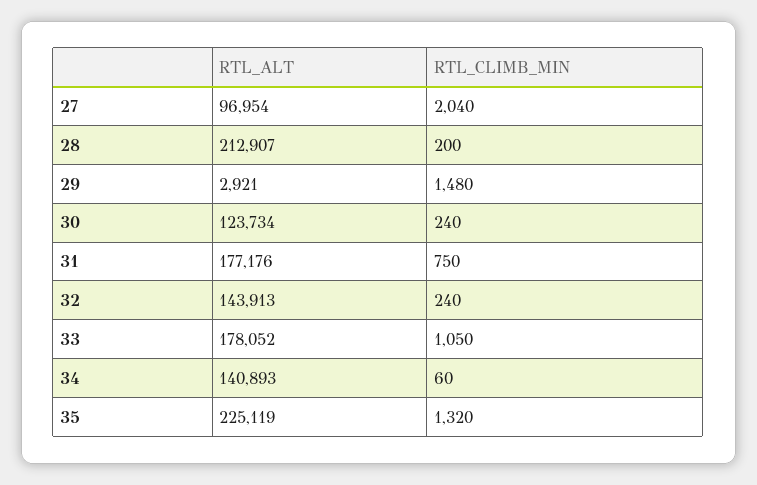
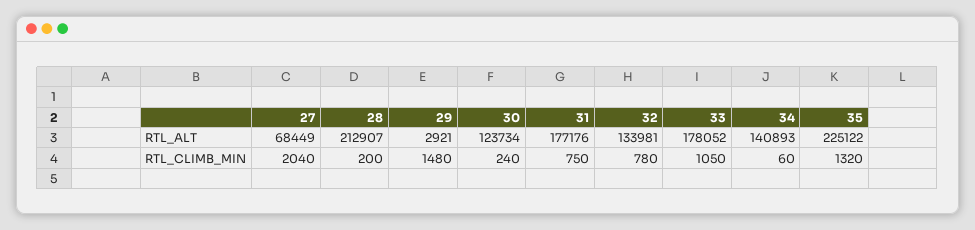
  {
    "RTL_ALT": {
-     "27": 96954,
+     "27": 68449,
      "28": 212907,
      "29": 2921,
      "30": 123734,
      "31": 177176,
-     "32": 143913,
+     "32": 133981,
      "33": 178052,
      "34": 140893,
-     "35": 225119
+     "35": 225122
    },
    "RTL_CLIMB_MIN": {
      "27": 2040,
      "28": 200,
      "29": 1480,
      "30": 240,
      "31": 750,
-     "32": 240,
+     "32": 780,
      "33": 1050,
      "34": 60,
      "35": 1320
    }
  }

